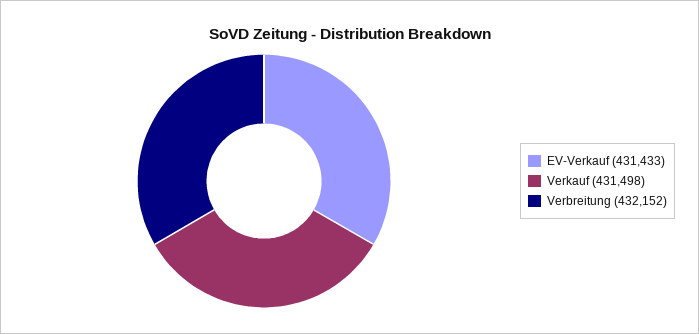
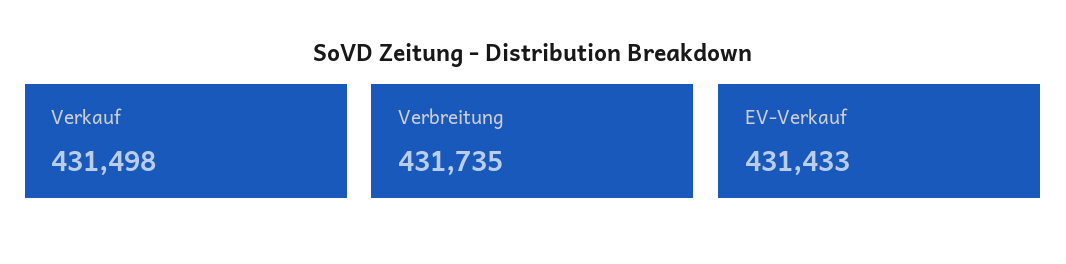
  {
    "EV-Verkauf": 431433,
    "Verkauf": 431498,
-   "Verbreitung": 432152
+   "Verbreitung": 431735
  }

